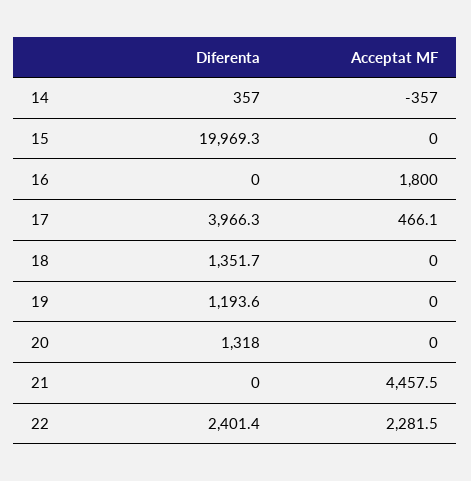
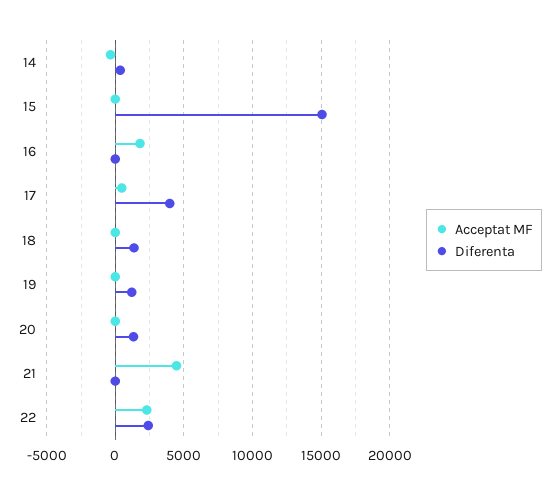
  {
    "Diferenta": {
      "14": 357,
-     "15": 19969.3,
+     "15": 15000,
      "16": 0,
      "17": 3966.3,
      "18": 1351.7,
      "19": 1193.6,
      "20": 1318,
      "21": 0,
      "22": 2401.4
    },
    "Acceptat MF": {
      "14": -357,
      "15": 0,
      "16": 1800,
      "17": 466.1,
      "18": 0,
      "19": 0,
      "20": 0,
      "21": 4457.5,
      "22": 2281.5
    }
  }

